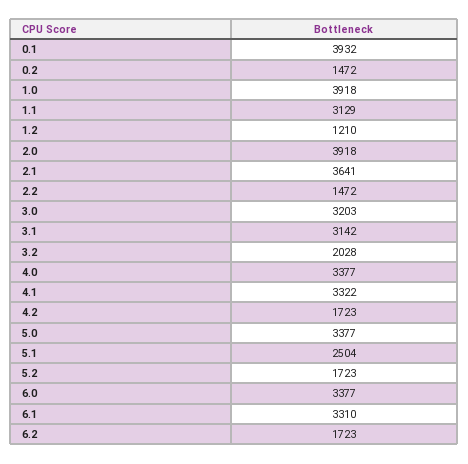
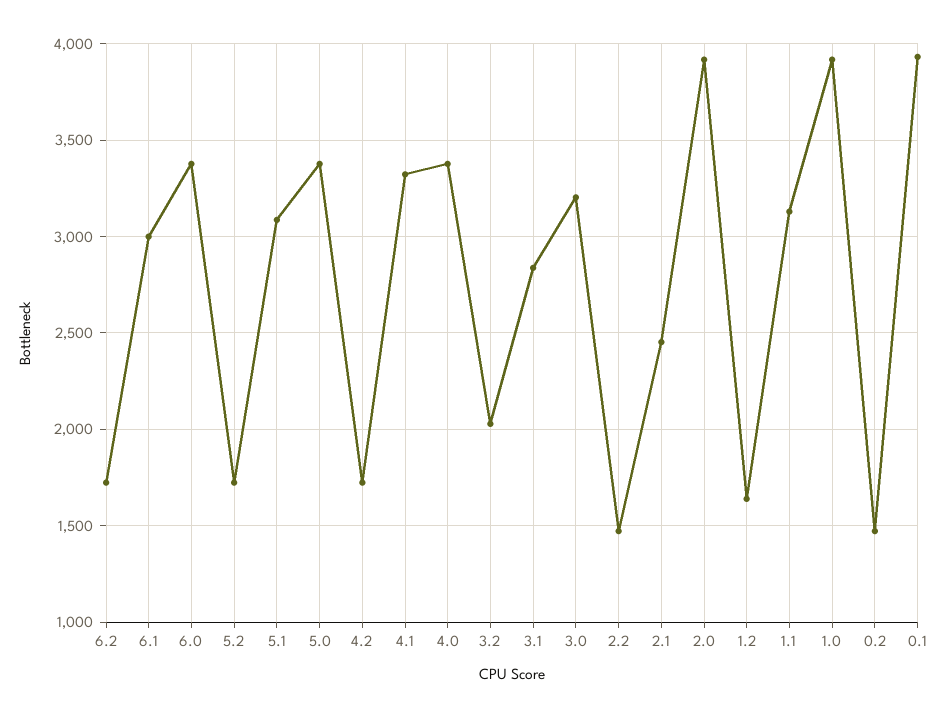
  {
    "0.1": 3932,
    "0.2": 1472,
    "1.0": 3918,
    "1.1": 3129,
-   "1.2": 1210,
+   "1.2": 1650,
    "2.0": 3918,
-   "2.1": 3641,
+   "2.1": 2450,
    "2.2": 1472,
    "3.0": 3203,
-   "3.1": 3142,
+   "3.1": 2850,
    "3.2": 2028,
    "4.0": 3377,
    "4.1": 3322,
    "4.2": 1723,
    "5.0": 3377,
-   "5.1": 2504,
+   "5.1": 3100,
    "5.2": 1723,
    "6.0": 3377,
-   "6.1": 3310,
+   "6.1": 3000,
    "6.2": 1723
  }

